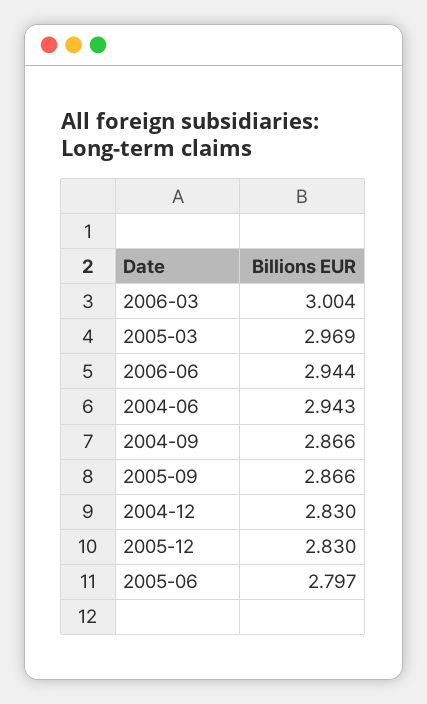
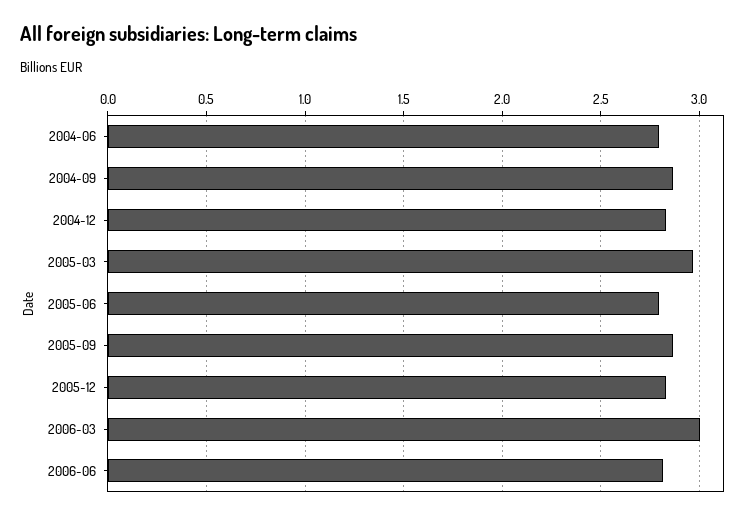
  {
    "2006-03": 3.004,
    "2005-03": 2.969,
-   "2006-06": 2.944,
+   "2006-06": 2.8,
-   "2004-06": 2.943,
+   "2004-06": 2.8,
    "2004-09": 2.866,
    "2005-09": 2.866,
    "2004-12": 2.83,
    "2005-12": 2.83,
    "2005-06": 2.797
  }

